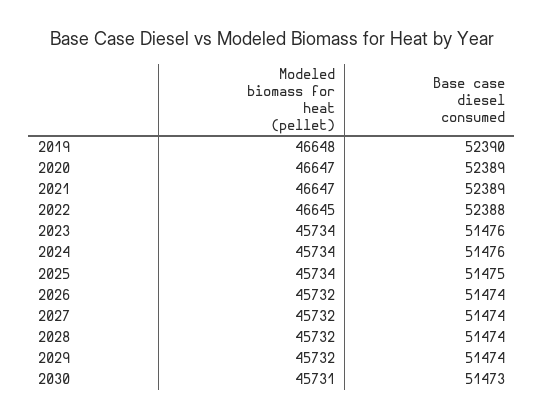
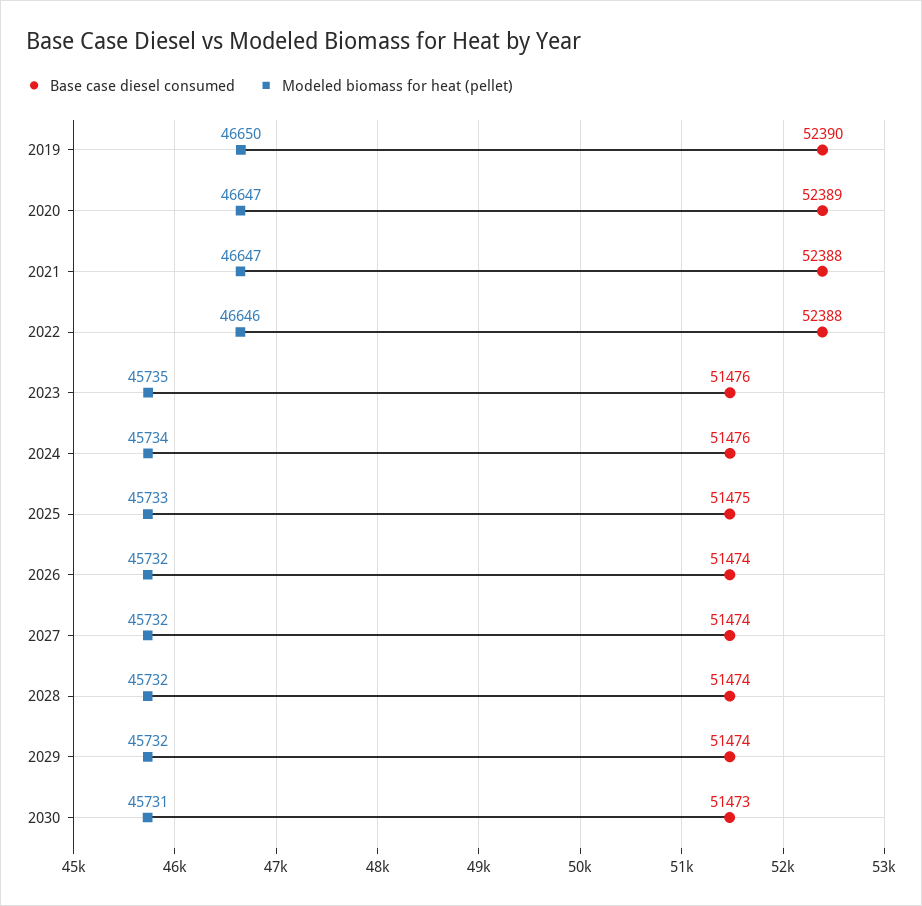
  {
    "Modeled biomass for heat (pellet)": {
-     "2019": 46648,
+     "2019": 46650,
      "2020": 46647,
      "2021": 46647,
-     "2022": 46645,
+     "2022": 46646,
-     "2023": 45734,
+     "2023": 45735,
      "2024": 45734,
-     "2025": 45734,
+     "2025": 45733,
      "2026": 45732,
      "2027": 45732,
      "2028": 45732,
      "2029": 45732,
      "2030": 45731
    },
    "Base case diesel consumed": {
      "2019": 52390,
      "2020": 52389,
-     "2021": 52389,
+     "2021": 52388,
      "2022": 52388,
      "2023": 51476,
      "2024": 51476,
      "2025": 51475,
      "2026": 51474,
      "2027": 51474,
      "2028": 51474,
      "2029": 51474,
      "2030": 51473
    }
  }

